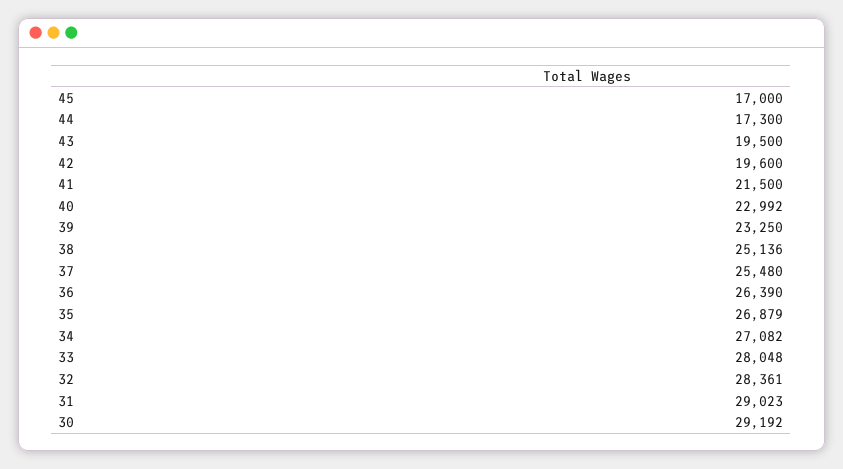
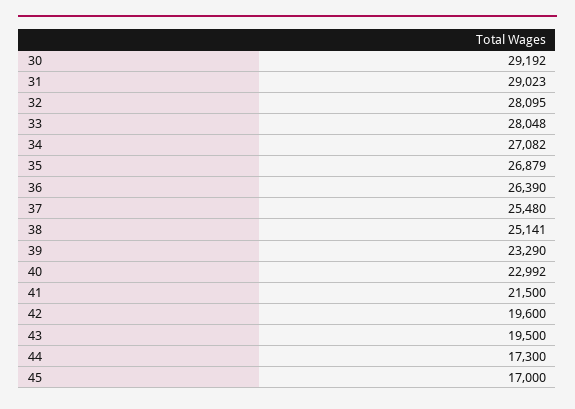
  {
    "45": 17000,
    "44": 17300,
    "43": 19500,
    "42": 19600,
    "41": 21500,
    "40": 22992,
-   "39": 23250,
+   "39": 23290,
-   "38": 25136,
+   "38": 25141,
    "37": 25480,
    "36": 26390,
    "35": 26879,
    "34": 27082,
    "33": 28048,
-   "32": 28361,
+   "32": 28095,
    "31": 29023,
    "30": 29192
  }

